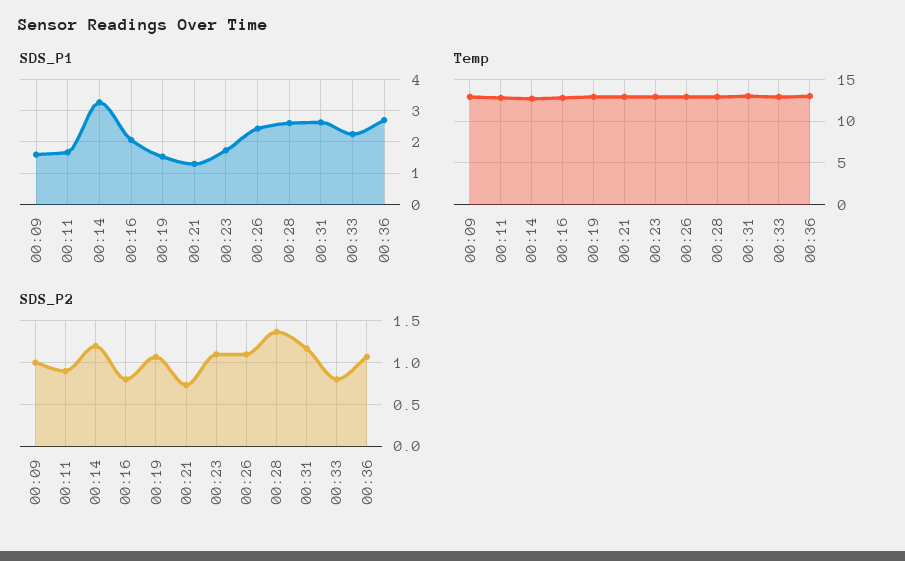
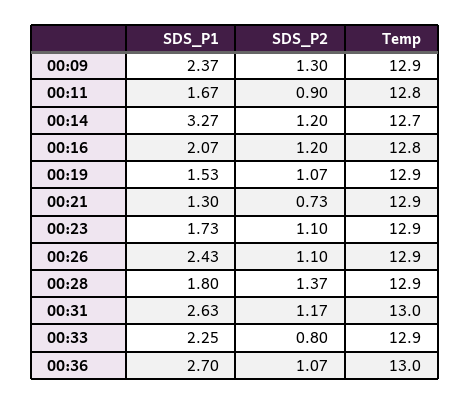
  {
    "SDS_P1": {
-     "00:09": 1.6,
+     "00:09": 2.37,
      "00:11": 1.67,
      "00:14": 3.27,
      "00:16": 2.07,
      "00:19": 1.53,
      "00:21": 1.3,
      "00:23": 1.73,
      "00:26": 2.43,
-     "00:28": 2.6,
+     "00:28": 1.8,
      "00:31": 2.63,
      "00:33": 2.25,
      "00:36": 2.7
    },
    "Temp": {
      "00:09": 12.9,
      "00:11": 12.8,
      "00:14": 12.7,
      "00:16": 12.8,
      "00:19": 12.9,
      "00:21": 12.9,
      "00:23": 12.9,
      "00:26": 12.9,
      "00:28": 12.9,
      "00:31": 13,
      "00:33": 12.9,
      "00:36": 13
    },
    "SDS_P2": {
-     "00:09": 1,
+     "00:09": 1.3,
      "00:11": 0.9,
      "00:14": 1.2,
-     "00:16": 0.8,
+     "00:16": 1.2,
      "00:19": 1.07,
      "00:21": 0.73,
      "00:23": 1.1,
      "00:26": 1.1,
      "00:28": 1.37,
      "00:31": 1.17,
      "00:33": 0.8,
      "00:36": 1.07
    }
  }

